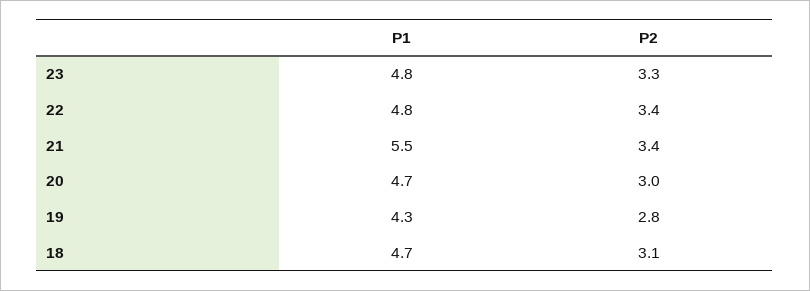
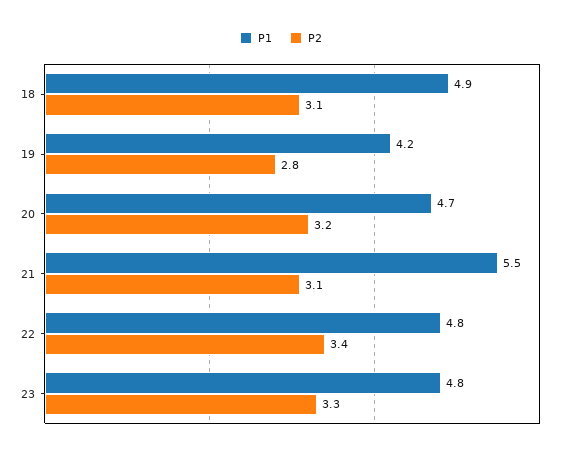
  {
    "P1": {
      "23": 4.8,
      "22": 4.8,
      "21": 5.5,
      "20": 4.7,
-     "19": 4.3,
+     "19": 4.2,
-     "18": 4.7
+     "18": 4.9
    },
    "P2": {
      "23": 3.3,
      "22": 3.4,
-     "21": 3.4,
+     "21": 3.1,
-     "20": 3,
+     "20": 3.2,
      "19": 2.8,
      "18": 3.1
    }
  }

